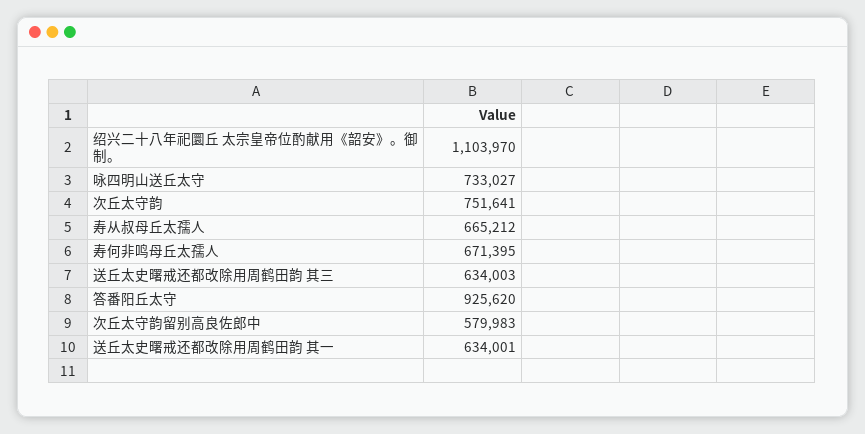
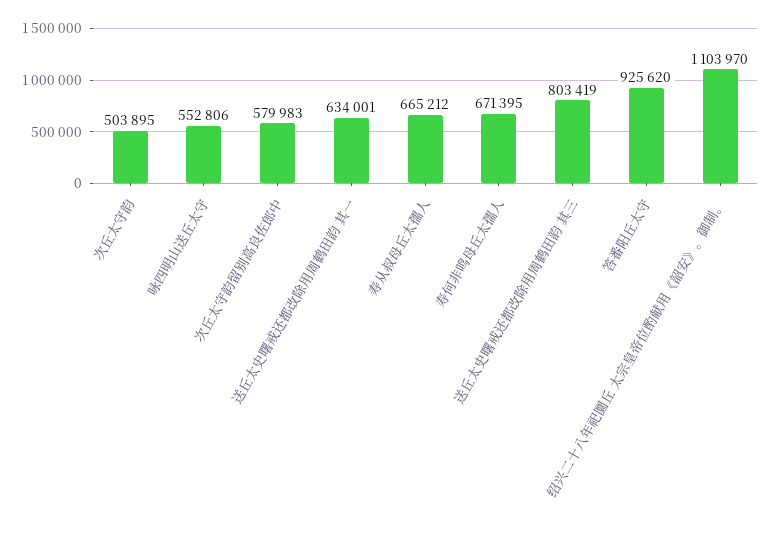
  {
    "绍兴二十八年祀圜丘 太宗皇帝位酌献用《韶安》。御制。": 1103970,
-   "咏四明山送丘太守": 733027,
+   "咏四明山送丘太守": 552806,
-   "次丘太守韵": 751641,
+   "次丘太守韵": 503895,
    "寿从叔母丘太孺人": 665212,
    "寿何非鸣母丘太孺人": 671395,
-   "送丘太史曙戒还都改除用周鹤田韵 其三": 634003,
+   "送丘太史曙戒还都改除用周鹤田韵 其三": 803419,
    "答番阳丘太守": 925620,
    "次丘太守韵留别高良佐郎中": 579983,
    "送丘太史曙戒还都改除用周鹤田韵 其一": 634001
  }

